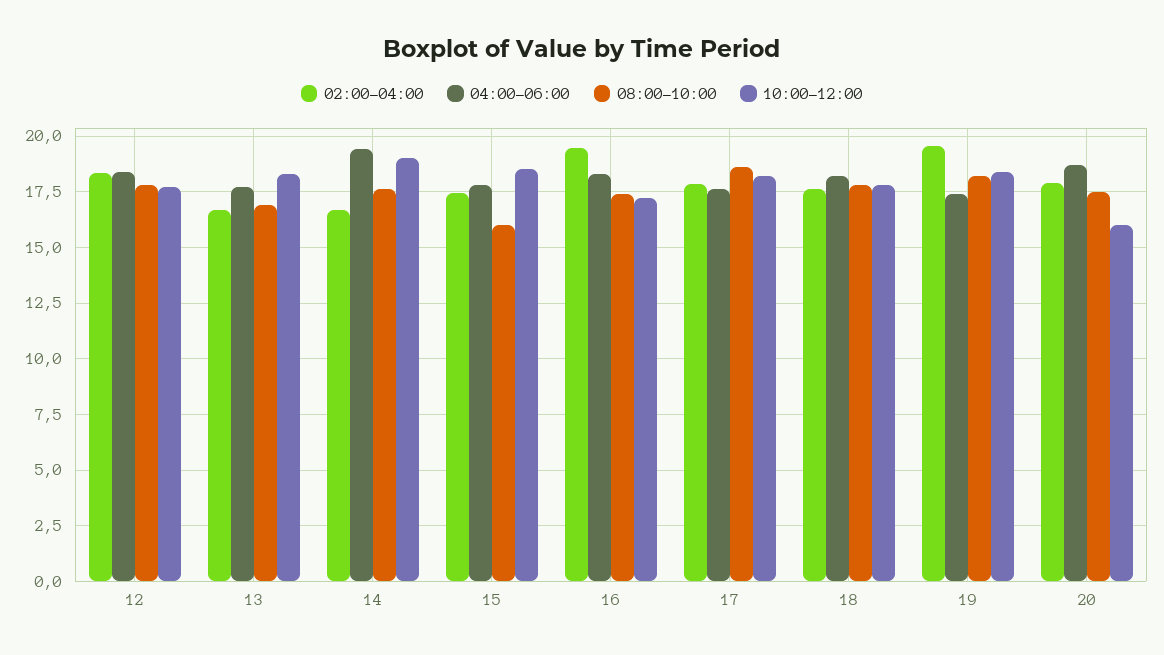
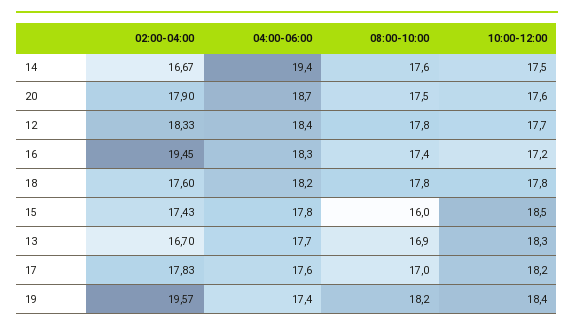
  {
    "02:00-04:00": {
      "12": 18.33,
      "13": 16.7,
      "14": 16.67,
      "15": 17.43,
      "16": 19.45,
      "17": 17.83,
      "18": 17.6,
      "19": 19.57,
      "20": 17.9
    },
    "04:00-06:00": {
      "12": 18.4,
      "13": 17.7,
      "14": 19.4,
      "15": 17.8,
      "16": 18.3,
      "17": 17.6,
      "18": 18.2,
      "19": 17.4,
      "20": 18.7
    },
    "08:00-10:00": {
      "12": 17.8,
      "13": 16.9,
      "14": 17.6,
      "15": 16,
      "16": 17.4,
-     "17": 18.5,
+     "17": 17,
      "18": 17.8,
      "19": 18.2,
      "20": 17.5
    },
    "10:00-12:00": {
      "12": 17.7,
      "13": 18.3,
-     "14": 19,
+     "14": 17.5,
      "15": 18.5,
      "16": 17.2,
      "17": 18.2,
      "18": 17.8,
      "19": 18.4,
-     "20": 16
+     "20": 17.6
    }
  }

